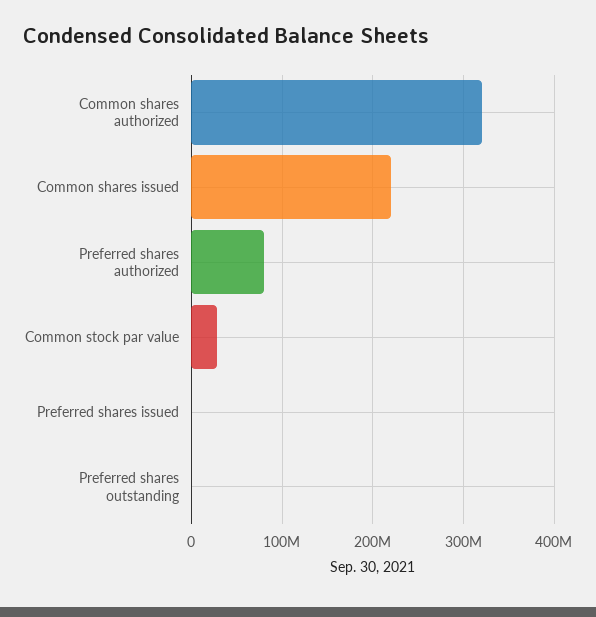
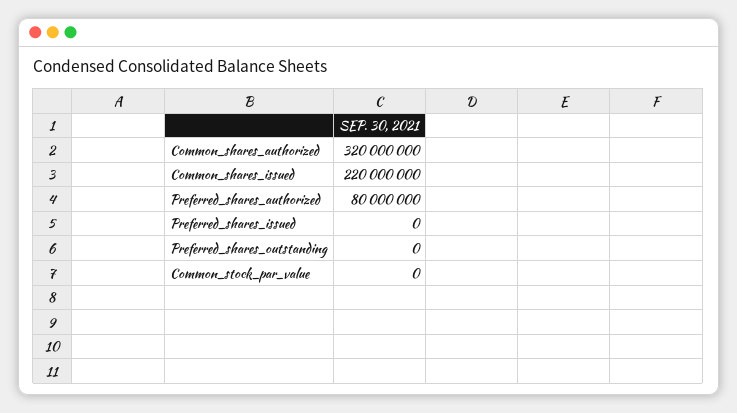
  {
    "Common shares authorized": 320000000,
    "Common shares issued": 220000000,
    "Preferred shares authorized": 80000000,
-   "Common stock par value": 30000000,
+   "Common stock par value": 0,
    "Preferred shares issued": 0,
    "Preferred shares outstanding": 0
  }

